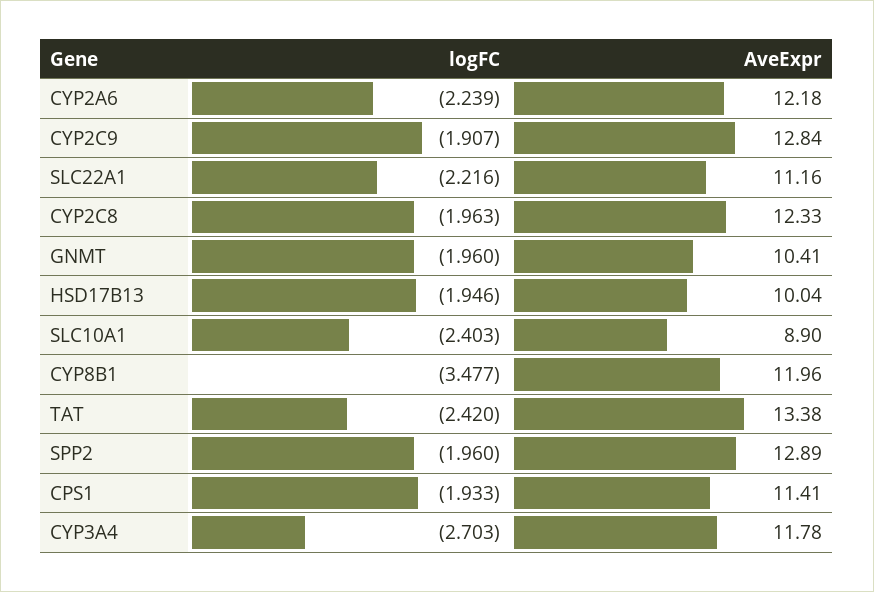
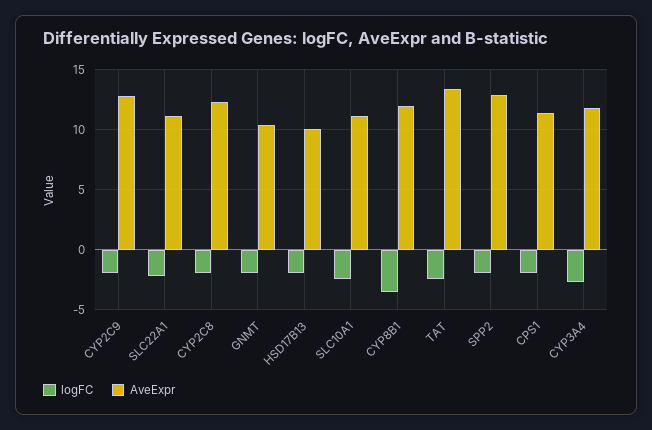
  {
    "logFC": {
-     "CYP2A6": -2.239,
      "CYP2C9": -1.907,
      "SLC22A1": -2.216,
      "CYP2C8": -1.963,
      "GNMT": -1.96,
      "HSD17B13": -1.946,
      "SLC10A1": -2.403,
      "CYP8B1": -3.477,
      "TAT": -2.42,
      "SPP2": -1.96,
      "CPS1": -1.933,
      "CYP3A4": -2.703
    },
    "AveExpr": {
-     "CYP2A6": 12.18,
      "CYP2C9": 12.84,
      "SLC22A1": 11.16,
      "CYP2C8": 12.33,
      "GNMT": 10.41,
      "HSD17B13": 10.04,
-     "SLC10A1": 8.9,
+     "SLC10A1": 11,
      "CYP8B1": 11.96,
      "TAT": 13.38,
      "SPP2": 12.89,
      "CPS1": 11.41,
      "CYP3A4": 11.78
    }
  }

